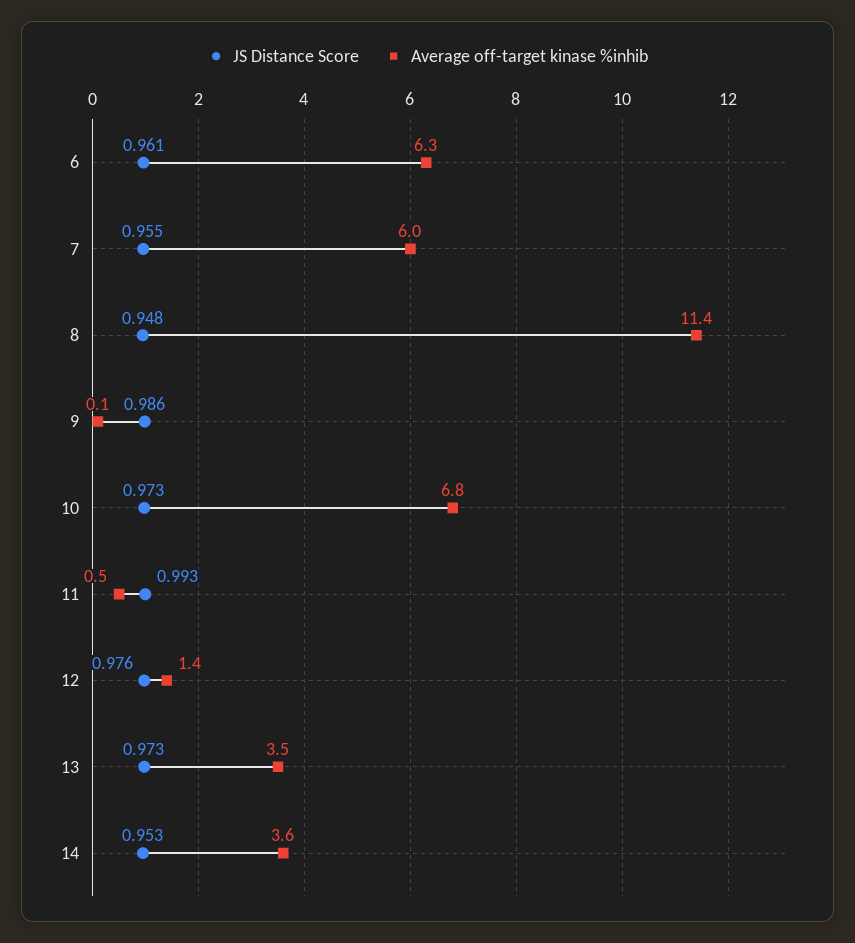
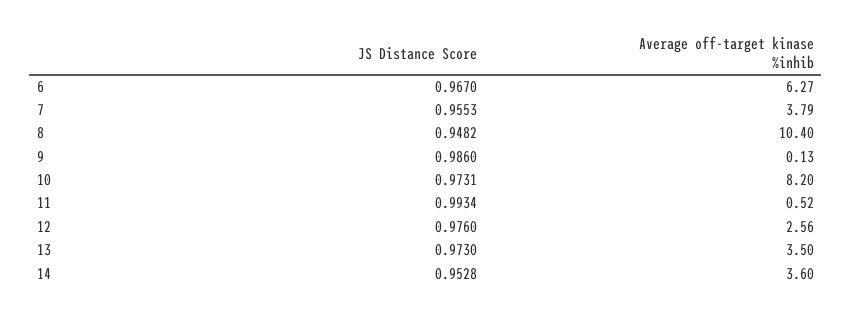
  {
    "JS Distance Score": {
-     "6": 0.961,
+     "6": 0.967,
      "7": 0.9553,
      "8": 0.9482,
      "9": 0.986,
      "10": 0.9731,
      "11": 0.9934,
      "12": 0.976,
      "13": 0.973,
      "14": 0.9528
    },
    "Average off-target kinase %inhib": {
      "6": 6.27,
-     "7": 6,
+     "7": 3.79,
-     "8": 11.4,
+     "8": 10.4,
      "9": 0.13,
-     "10": 6.8,
+     "10": 8.2,
      "11": 0.52,
-     "12": 1.4,
+     "12": 2.56,
      "13": 3.5,
      "14": 3.6
    }
  }

